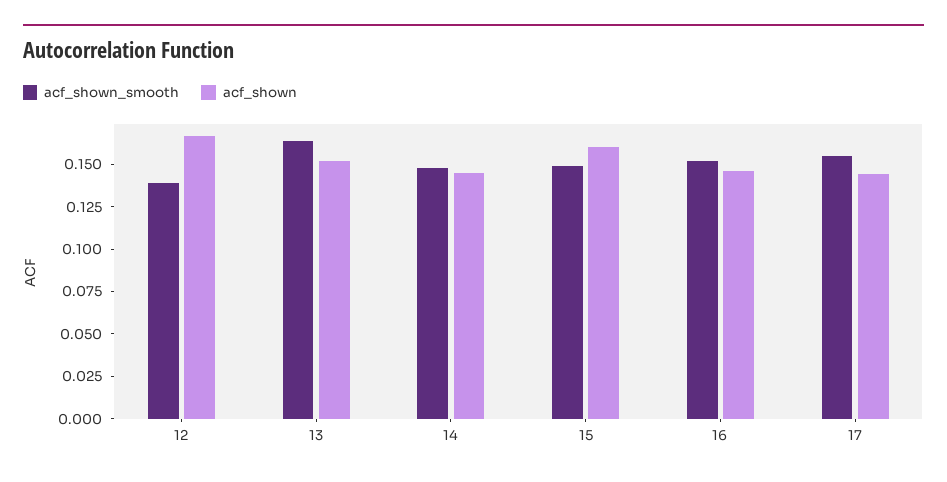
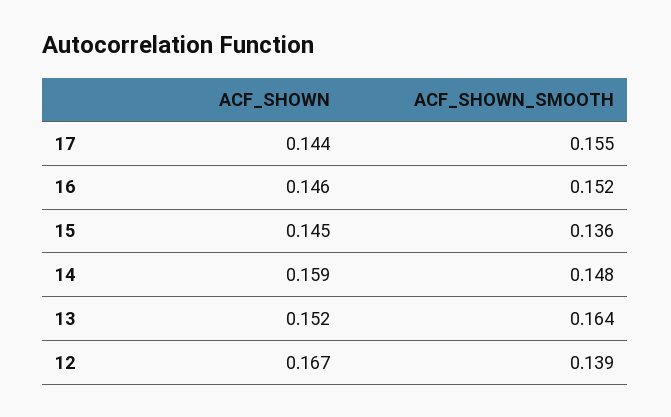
  {
    "acf_shown_smooth": {
      "12": 0.139,
      "13": 0.164,
      "14": 0.148,
-     "15": 0.15,
+     "15": 0.136,
      "16": 0.152,
      "17": 0.155
    },
    "acf_shown": {
      "12": 0.167,
      "13": 0.152,
-     "14": 0.145,
+     "14": 0.159,
-     "15": 0.16,
+     "15": 0.145,
      "16": 0.146,
      "17": 0.144
    }
  }

